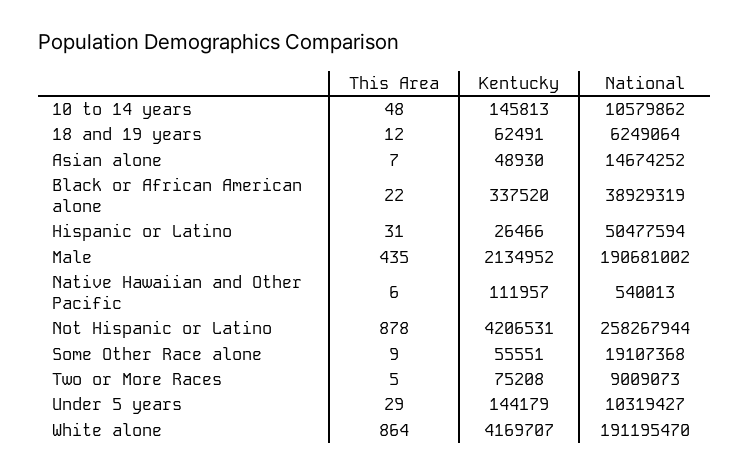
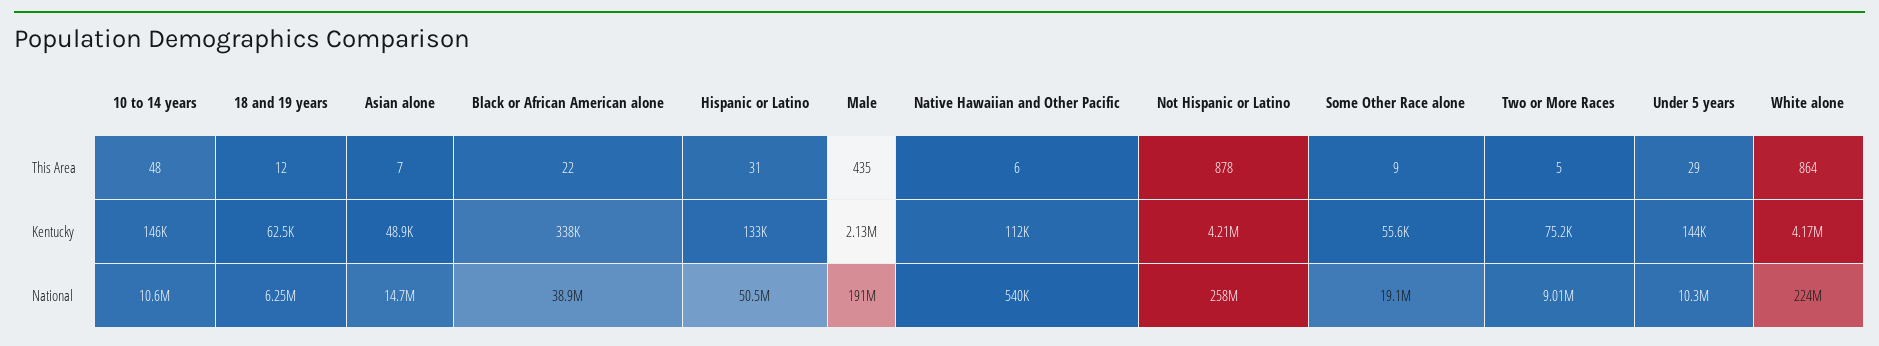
  {
    "This Area": {
      "10 to 14 years": 48,
      "18 and 19 years": 12,
      "Asian alone": 7,
      "Black or African American alone": 22,
      "Hispanic or Latino": 31,
      "Male": 435,
      "Native Hawaiian and Other Pacific": 6,
      "Not Hispanic or Latino": 878,
      "Some Other Race alone": 9,
      "Two or More Races": 5,
      "Under 5 years": 29,
      "White alone": 864
    },
    "Kentucky": {
      "10 to 14 years": 145813,
      "18 and 19 years": 62491,
      "Asian alone": 48930,
      "Black or African American alone": 337520,
-     "Hispanic or Latino": 26466,
+     "Hispanic or Latino": 133000,
      "Male": 2134952,
      "Native Hawaiian and Other Pacific": 111957,
      "Not Hispanic or Latino": 4206531,
      "Some Other Race alone": 55551,
      "Two or More Races": 75208,
      "Under 5 years": 144179,
      "White alone": 4169707
    },
    "National": {
      "10 to 14 years": 10579862,
      "18 and 19 years": 6249064,
      "Asian alone": 14674252,
      "Black or African American alone": 38929319,
      "Hispanic or Latino": 50477594,
      "Male": 190681002,
      "Native Hawaiian and Other Pacific": 540013,
      "Not Hispanic or Latino": 258267944,
      "Some Other Race alone": 19107368,
      "Two or More Races": 9009073,
      "Under 5 years": 10319427,
-     "White alone": 191195470
+     "White alone": 224000000
    }
  }

